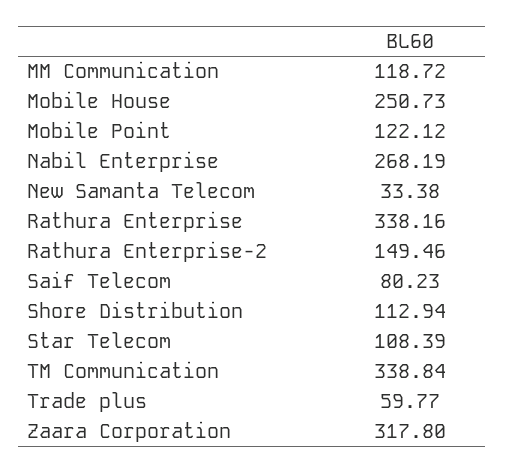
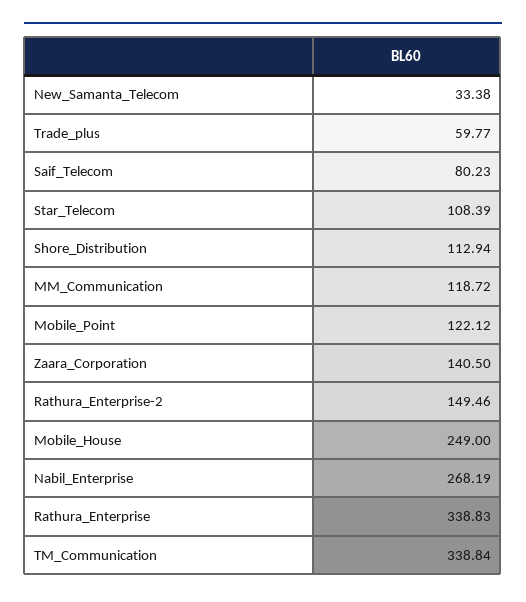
  {
    "MM Communication": 118.72,
-   "Mobile House": 250.73,
+   "Mobile House": 249,
    "Mobile Point": 122.12,
    "Nabil Enterprise": 268.19,
    "New Samanta Telecom": 33.38,
-   "Rathura Enterprise": 338.16,
+   "Rathura Enterprise": 338.83,
    "Rathura Enterprise-2": 149.46,
    "Saif Telecom": 80.23,
    "Shore Distribution": 112.94,
    "Star Telecom": 108.39,
    "TM Communication": 338.84,
    "Trade plus": 59.77,
-   "Zaara Corporation": 317.8
+   "Zaara Corporation": 140.5
  }

